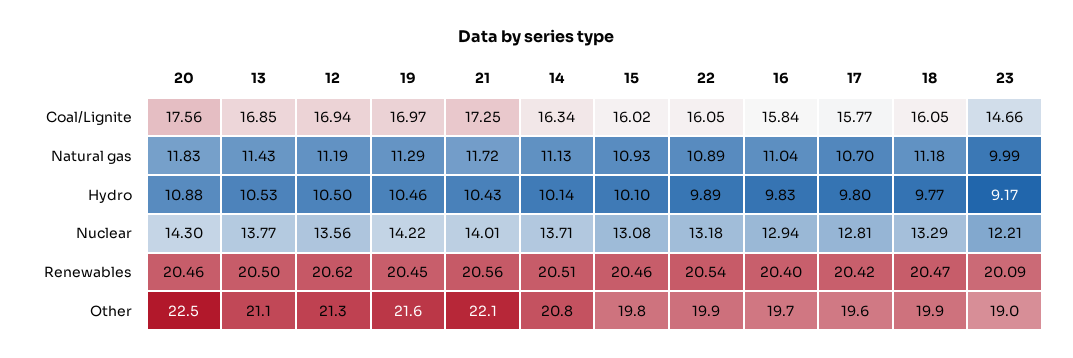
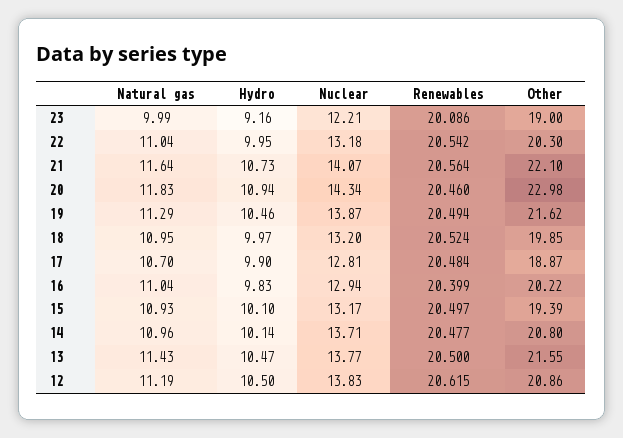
  {
    "20": {
-     "Coal/Lignite": 17.56,
      "Natural gas": 11.83,
-     "Hydro": 10.88,
+     "Hydro": 10.94,
-     "Nuclear": 14.3,
+     "Nuclear": 14.34,
      "Renewables": 20.46,
-     "Other": 22.5
+     "Other": 22.98
    },
    "13": {
-     "Coal/Lignite": 16.85,
      "Natural gas": 11.43,
-     "Hydro": 10.53,
+     "Hydro": 10.47,
      "Nuclear": 13.77,
      "Renewables": 20.5,
-     "Other": 21.1
+     "Other": 21.55
    },
    "12": {
-     "Coal/Lignite": 16.94,
      "Natural gas": 11.19,
      "Hydro": 10.5,
-     "Nuclear": 13.56,
+     "Nuclear": 13.83,
      "Renewables": 20.615,
-     "Other": 21.3
+     "Other": 20.86
    },
    "19": {
-     "Coal/Lignite": 16.97,
      "Natural gas": 11.29,
      "Hydro": 10.46,
-     "Nuclear": 14.22,
+     "Nuclear": 13.87,
-     "Renewables": 20.45,
+     "Renewables": 20.494,
      "Other": 21.62
    },
    "21": {
-     "Coal/Lignite": 17.25,
-     "Natural gas": 11.72,
+     "Natural gas": 11.64,
-     "Hydro": 10.43,
+     "Hydro": 10.73,
-     "Nuclear": 14.01,
+     "Nuclear": 14.07,
      "Renewables": 20.564,
      "Other": 22.1
    },
    "14": {
-     "Coal/Lignite": 16.34,
-     "Natural gas": 11.13,
+     "Natural gas": 10.96,
      "Hydro": 10.14,
      "Nuclear": 13.71,
-     "Renewables": 20.51,
+     "Renewables": 20.477,
      "Other": 20.8
    },
    "15": {
-     "Coal/Lignite": 16.02,
      "Natural gas": 10.93,
      "Hydro": 10.1,
-     "Nuclear": 13.08,
+     "Nuclear": 13.17,
-     "Renewables": 20.46,
+     "Renewables": 20.497,
-     "Other": 19.8
+     "Other": 19.39
    },
    "22": {
-     "Coal/Lignite": 16.05,
-     "Natural gas": 10.89,
+     "Natural gas": 11.04,
-     "Hydro": 9.89,
+     "Hydro": 9.95,
      "Nuclear": 13.18,
      "Renewables": 20.542,
-     "Other": 19.9
+     "Other": 20.3
    },
    "16": {
-     "Coal/Lignite": 15.84,
      "Natural gas": 11.04,
      "Hydro": 9.83,
      "Nuclear": 12.94,
      "Renewables": 20.399,
-     "Other": 19.7
+     "Other": 20.22
    },
    "17": {
-     "Coal/Lignite": 15.77,
      "Natural gas": 10.7,
-     "Hydro": 9.8,
+     "Hydro": 9.9,
      "Nuclear": 12.81,
-     "Renewables": 20.42,
+     "Renewables": 20.484,
-     "Other": 19.6
+     "Other": 18.87
    },
    "18": {
-     "Coal/Lignite": 16.05,
-     "Natural gas": 11.18,
+     "Natural gas": 10.95,
-     "Hydro": 9.77,
+     "Hydro": 9.97,
-     "Nuclear": 13.29,
+     "Nuclear": 13.2,
-     "Renewables": 20.47,
+     "Renewables": 20.524,
      "Other": 19.85
    },
    "23": {
-     "Coal/Lignite": 14.66,
      "Natural gas": 9.99,
-     "Hydro": 9.17,
+     "Hydro": 9.16,
      "Nuclear": 12.21,
      "Renewables": 20.086,
      "Other": 19
    }
  }

